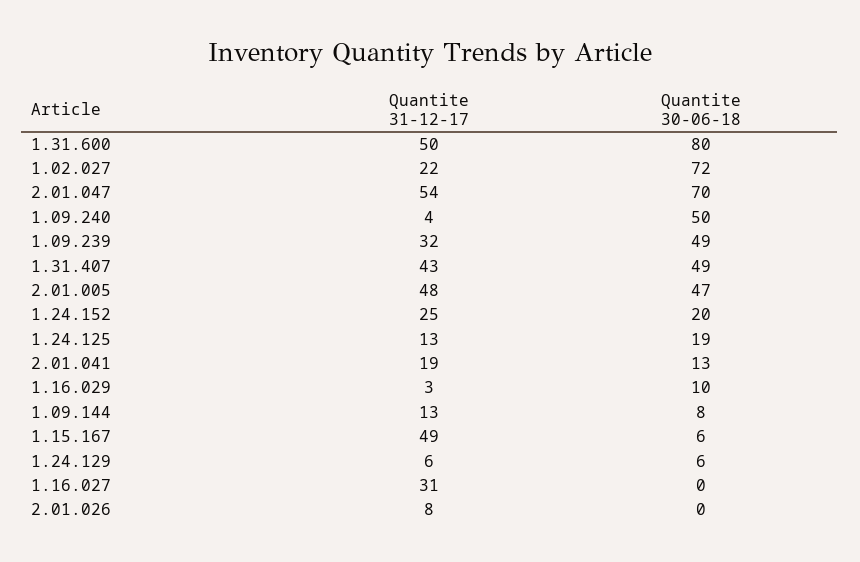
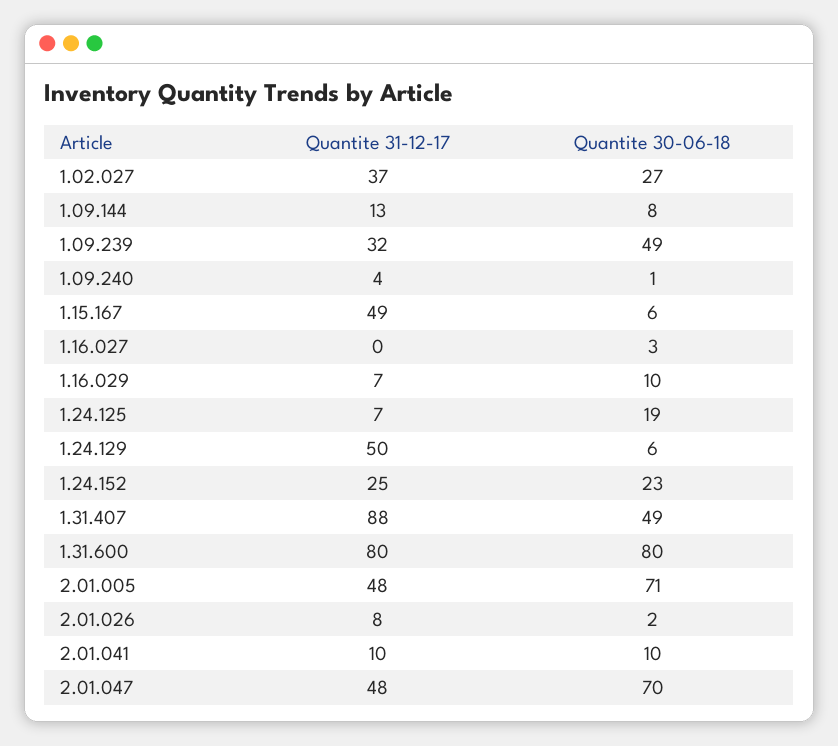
  {
    "Quantite 31-12-17": {
-     "1.31.600": 50,
+     "1.31.600": 80,
-     "1.02.027": 22,
+     "1.02.027": 37,
-     "2.01.047": 54,
+     "2.01.047": 48,
      "1.09.240": 4,
      "1.09.239": 32,
-     "1.31.407": 43,
+     "1.31.407": 88,
      "2.01.005": 48,
      "1.24.152": 25,
-     "1.24.125": 13,
+     "1.24.125": 7,
-     "2.01.041": 19,
+     "2.01.041": 10,
-     "1.16.029": 3,
+     "1.16.029": 7,
      "1.09.144": 13,
      "1.15.167": 49,
-     "1.24.129": 6,
+     "1.24.129": 50,
-     "1.16.027": 31,
+     "1.16.027": 0,
      "2.01.026": 8
    },
    "Quantite 30-06-18": {
      "1.31.600": 80,
-     "1.02.027": 72,
+     "1.02.027": 27,
      "2.01.047": 70,
-     "1.09.240": 50,
+     "1.09.240": 1,
      "1.09.239": 49,
      "1.31.407": 49,
-     "2.01.005": 47,
+     "2.01.005": 71,
-     "1.24.152": 20,
+     "1.24.152": 23,
      "1.24.125": 19,
-     "2.01.041": 13,
+     "2.01.041": 10,
      "1.16.029": 10,
      "1.09.144": 8,
      "1.15.167": 6,
      "1.24.129": 6,
-     "1.16.027": 0,
+     "1.16.027": 3,
-     "2.01.026": 0
+     "2.01.026": 2
    }
  }

